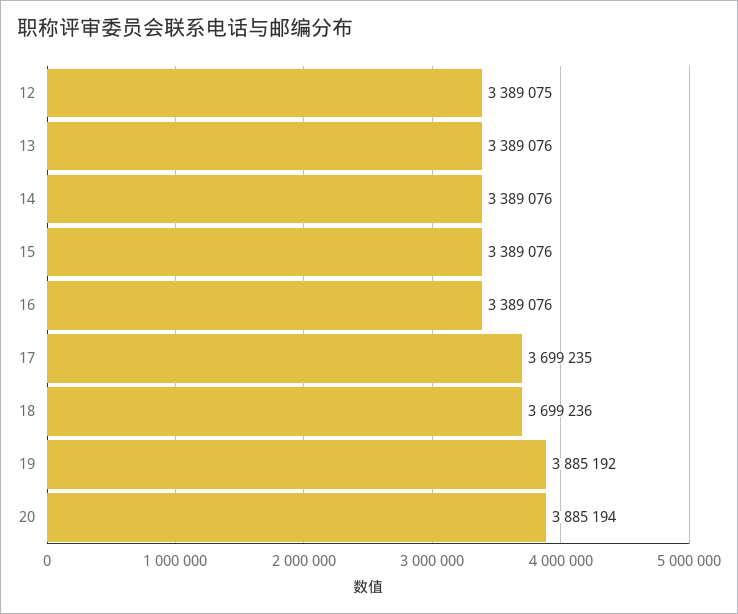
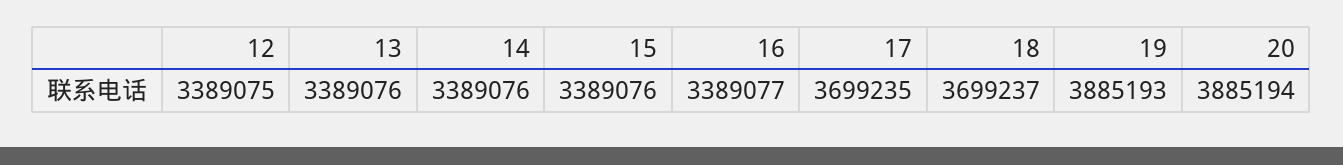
  {
    "12": 3389075,
    "13": 3389076,
    "14": 3389076,
    "15": 3389076,
-   "16": 3389076,
+   "16": 3389077,
    "17": 3699235,
-   "18": 3699236,
+   "18": 3699237,
-   "19": 3885192,
+   "19": 3885193,
    "20": 3885194
  }

